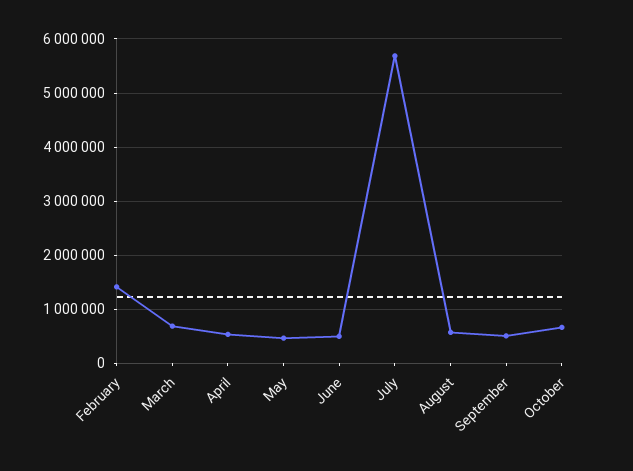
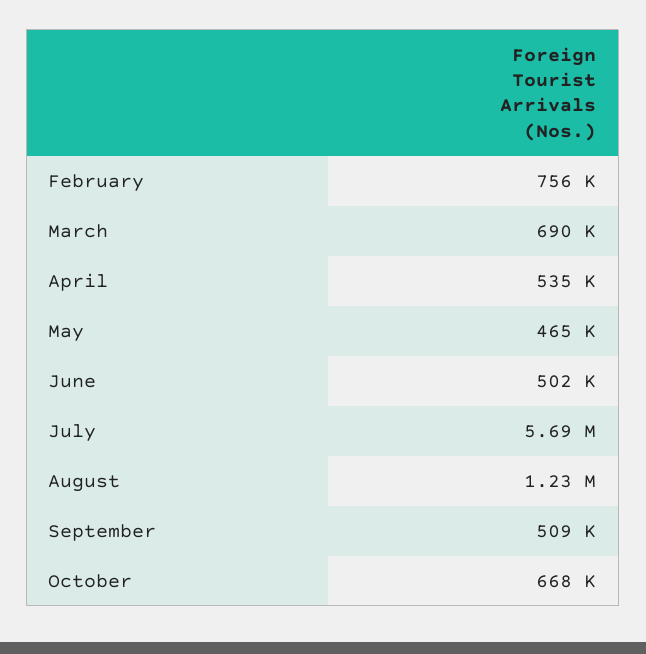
  {
-   "February": 1400000,
+   "February": 756000,
    "March": 690000,
    "April": 535000,
    "May": 465000,
    "June": 502000,
    "July": 5690000,
-   "August": 600000,
+   "August": 1230000,
    "September": 509000,
    "October": 668000
  }

